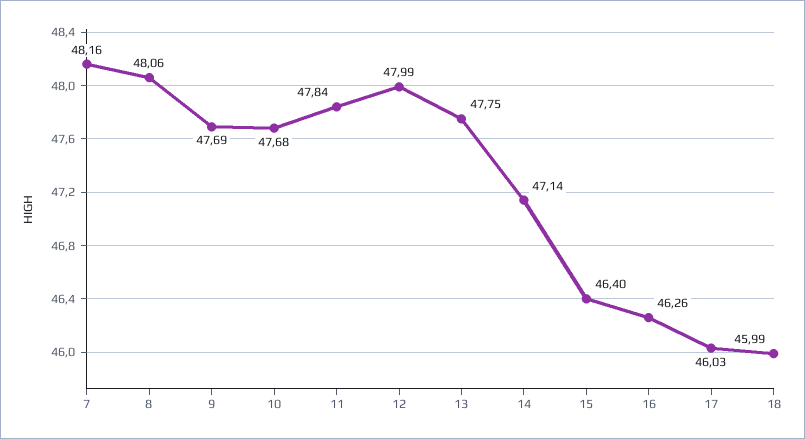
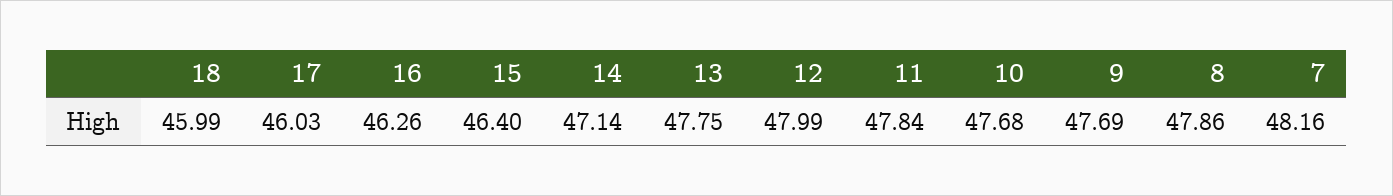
  {
    "7": 48.16,
-   "8": 48.06,
+   "8": 47.86,
    "9": 47.69,
    "10": 47.68,
    "11": 47.84,
    "12": 47.99,
    "13": 47.75,
    "14": 47.14,
    "15": 46.4,
    "16": 46.26,
    "17": 46.03,
    "18": 45.99
  }

